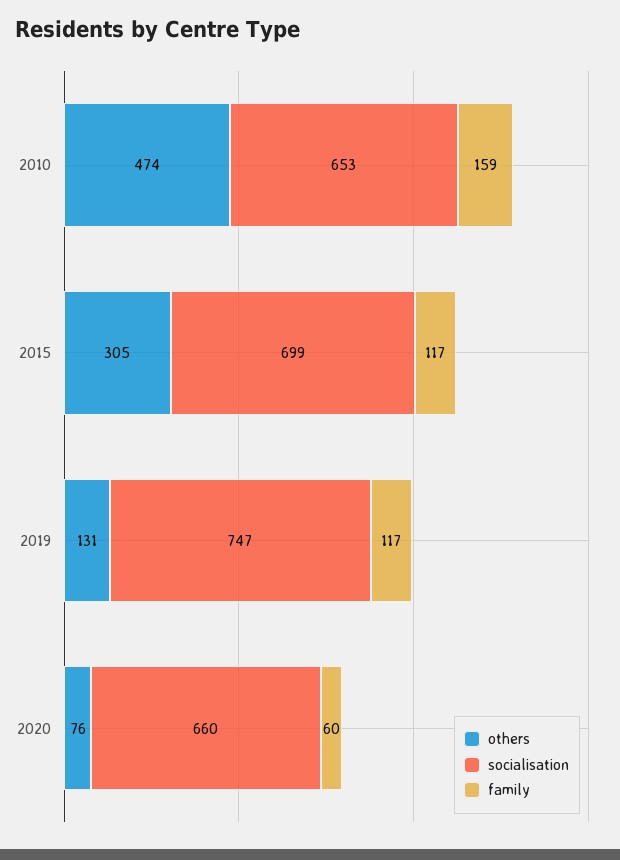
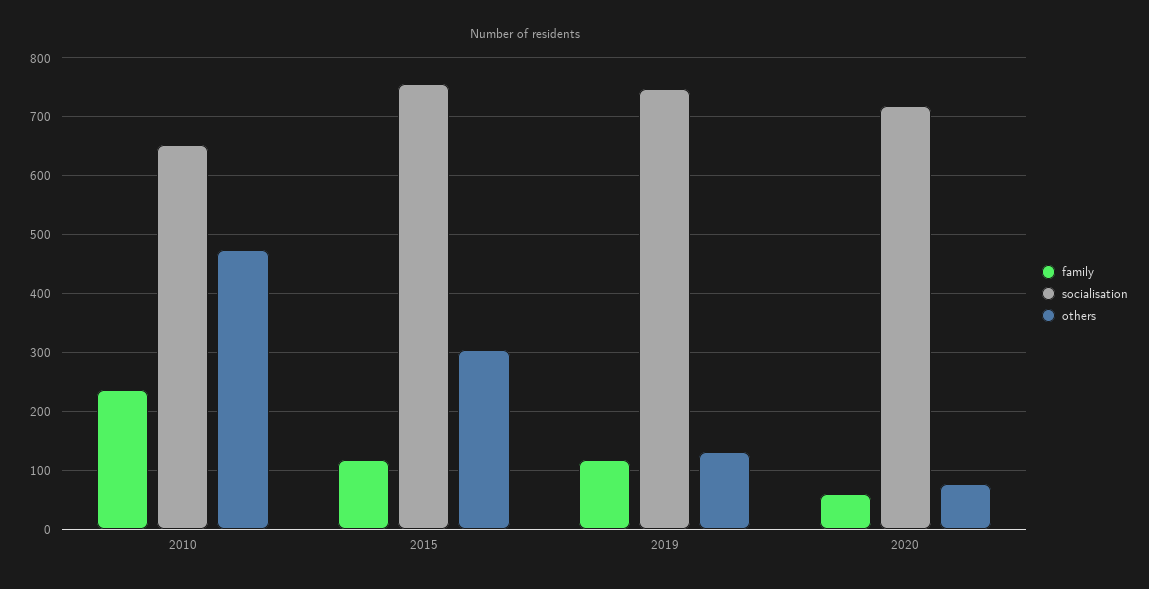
  {
    "others": {
      "2010": 474,
      "2015": 305,
      "2019": 131,
      "2020": 76
    },
    "socialisation": {
      "2010": 653,
-     "2015": 699,
+     "2015": 760,
      "2019": 747,
-     "2020": 660
+     "2020": 720
    },
    "family": {
-     "2010": 159,
+     "2010": 240,
      "2015": 117,
      "2019": 117,
      "2020": 60
    }
  }

